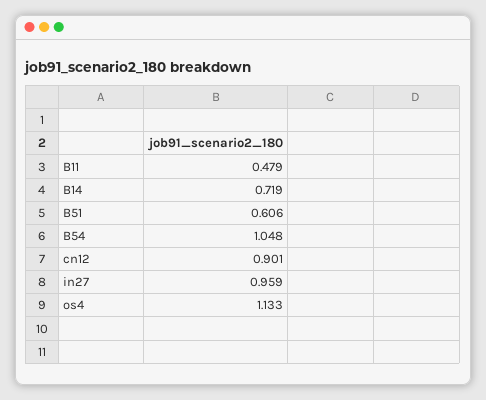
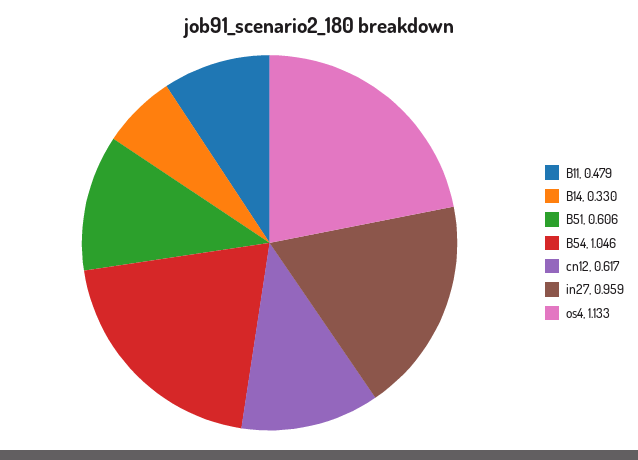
  {
    "B11": 0.479,
-   "B14": 0.719,
+   "B14": 0.33,
    "B51": 0.606,
-   "B54": 1.048,
+   "B54": 1.046,
-   "cn12": 0.901,
+   "cn12": 0.617,
    "in27": 0.959,
    "os4": 1.133
  }

